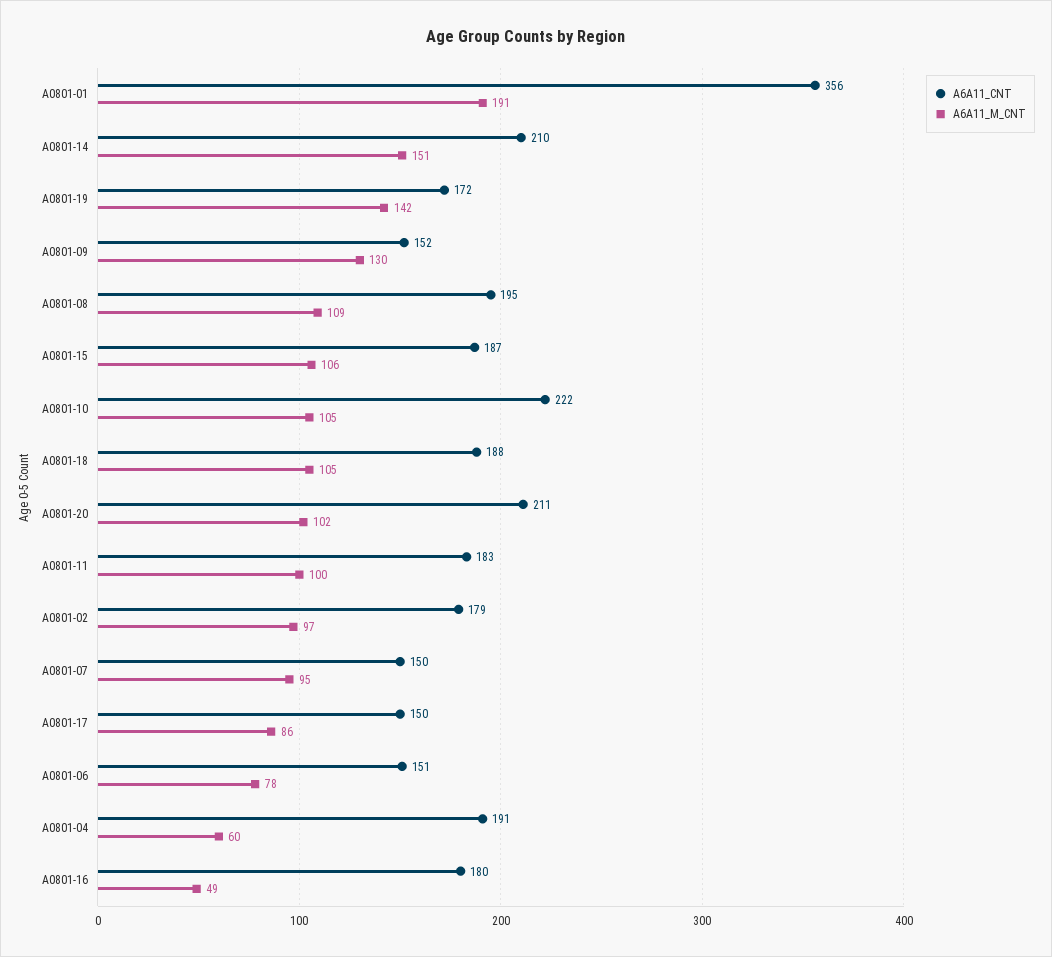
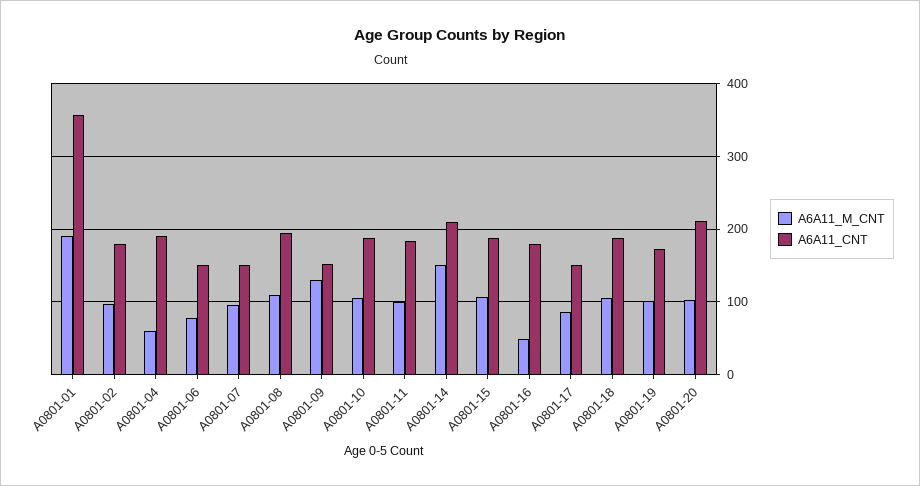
  {
    "A6A11_CNT": {
      "A0801-01": 356,
      "A0801-14": 210,
      "A0801-19": 172,
      "A0801-09": 152,
      "A0801-08": 195,
      "A0801-15": 187,
-     "A0801-10": 222,
+     "A0801-10": 190,
      "A0801-18": 188,
      "A0801-20": 211,
      "A0801-11": 183,
      "A0801-02": 179,
      "A0801-07": 150,
      "A0801-17": 150,
      "A0801-06": 151,
      "A0801-04": 191,
      "A0801-16": 180
    },
    "A6A11_M_CNT": {
      "A0801-01": 191,
      "A0801-14": 151,
-     "A0801-19": 142,
+     "A0801-19": 100,
      "A0801-09": 130,
      "A0801-08": 109,
      "A0801-15": 106,
      "A0801-10": 105,
      "A0801-18": 105,
      "A0801-20": 102,
      "A0801-11": 100,
      "A0801-02": 97,
      "A0801-07": 95,
      "A0801-17": 86,
      "A0801-06": 78,
      "A0801-04": 60,
      "A0801-16": 49
    }
  }

